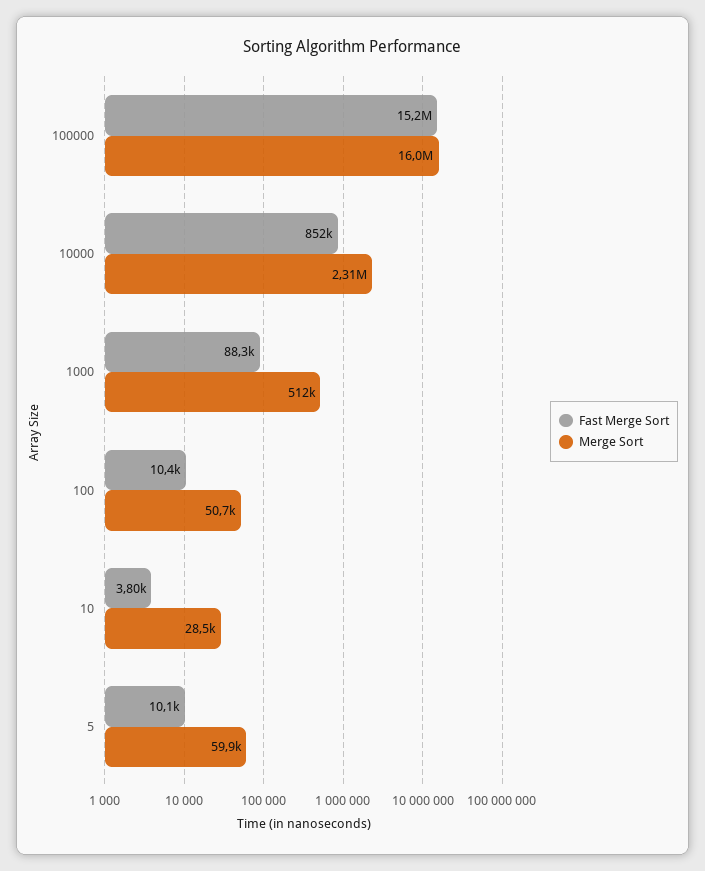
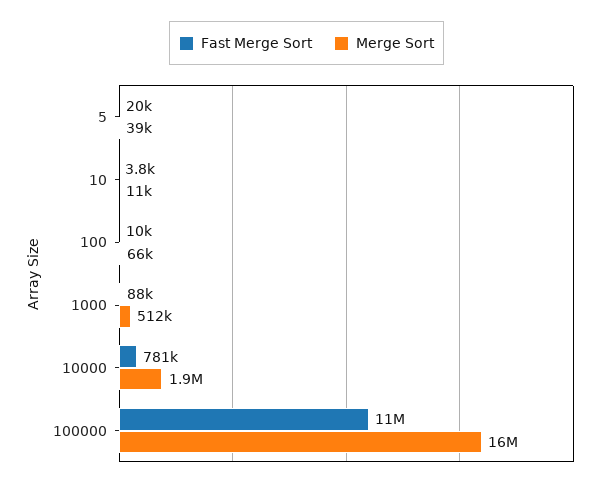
  {
    "Fast Merge Sort": {
-     "100000": 15200000,
+     "100000": 11000000,
-     "10000": 852000,
+     "10000": 781000,
      "1000": 88300,
      "100": 10400,
      "10": 3800,
-     "5": 10100
+     "5": 20000
    },
    "Merge Sort": {
      "100000": 16000000,
-     "10000": 2310000,
+     "10000": 1900000,
      "1000": 512000,
-     "100": 50700,
+     "100": 66000,
-     "10": 28500,
+     "10": 11000,
-     "5": 59900
+     "5": 39000
    }
  }

